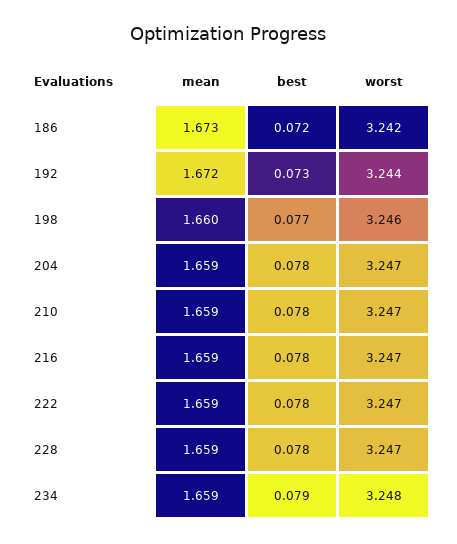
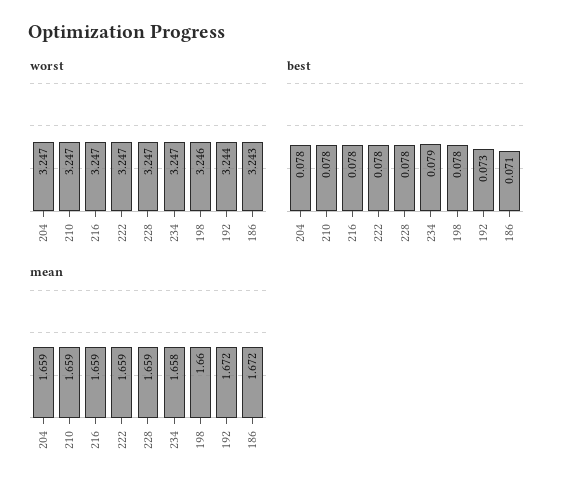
  {
    "mean": {
-     "186": 1.673,
+     "186": 1.672,
      "192": 1.672,
      "198": 1.66,
      "204": 1.659,
      "210": 1.659,
      "216": 1.659,
      "222": 1.659,
      "228": 1.659,
-     "234": 1.659
+     "234": 1.658
    },
    "best": {
-     "186": 0.072,
+     "186": 0.071,
      "192": 0.073,
-     "198": 0.077,
+     "198": 0.078,
      "204": 0.078,
      "210": 0.078,
      "216": 0.078,
      "222": 0.078,
      "228": 0.078,
      "234": 0.079
    },
    "worst": {
-     "186": 3.242,
+     "186": 3.243,
      "192": 3.244,
      "198": 3.246,
      "204": 3.247,
      "210": 3.247,
      "216": 3.247,
      "222": 3.247,
      "228": 3.247,
-     "234": 3.248
+     "234": 3.247
    }
  }

